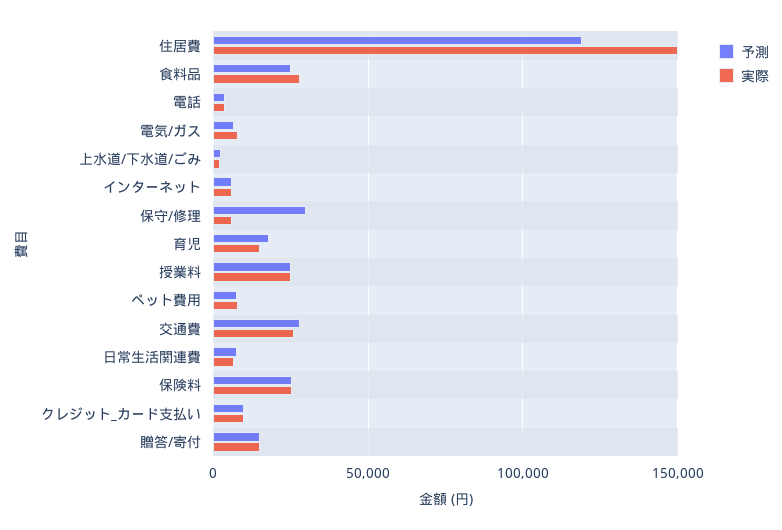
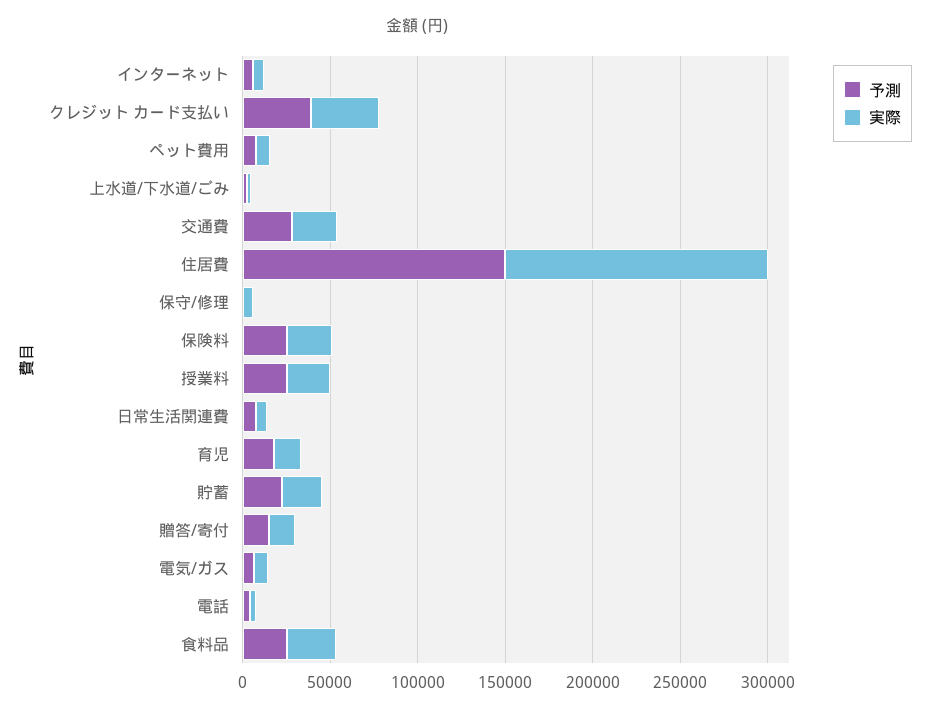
  {
    "予測": {
-     "住居費": 120000,
+     "住居費": 150000,
      "食料品": 25000,
      "電話": 5000,
      "電気/ガス": 5000,
      "上水道/下水道/ごみ": 5000,
      "インターネット": 5000,
-     "保守/修理": 30000,
+     "保守/修理": 0,
      "育児": 20000,
      "授業料": 25000,
      "ペット費用": 10000,
      "交通費": 30000,
      "日常生活関連費": 10000,
      "保険料": 25000,
-     "クレジット_カード支払い": 10000,
+     "クレジット_カード支払い": 40000,
-     "贈答/寄付": 15000
+     "贈答/寄付": 15000,
+     "貯蓄": 20000
    },
    "実際": {
      "住居費": 150000,
      "食料品": 30000,
      "電話": 5000,
      "電気/ガス": 10000,
      "上水道/下水道/ごみ": 0,
      "インターネット": 5000,
      "保守/修理": 5000,
      "育児": 15000,
      "授業料": 25000,
      "ペット費用": 10000,
      "交通費": 25000,
      "日常生活関連費": 5000,
      "保険料": 25000,
-     "クレジット_カード支払い": 10000,
+     "クレジット_カード支払い": 40000,
-     "贈答/寄付": 15000
+     "贈答/寄付": 15000,
+     "貯蓄": 20000
    }
  }

